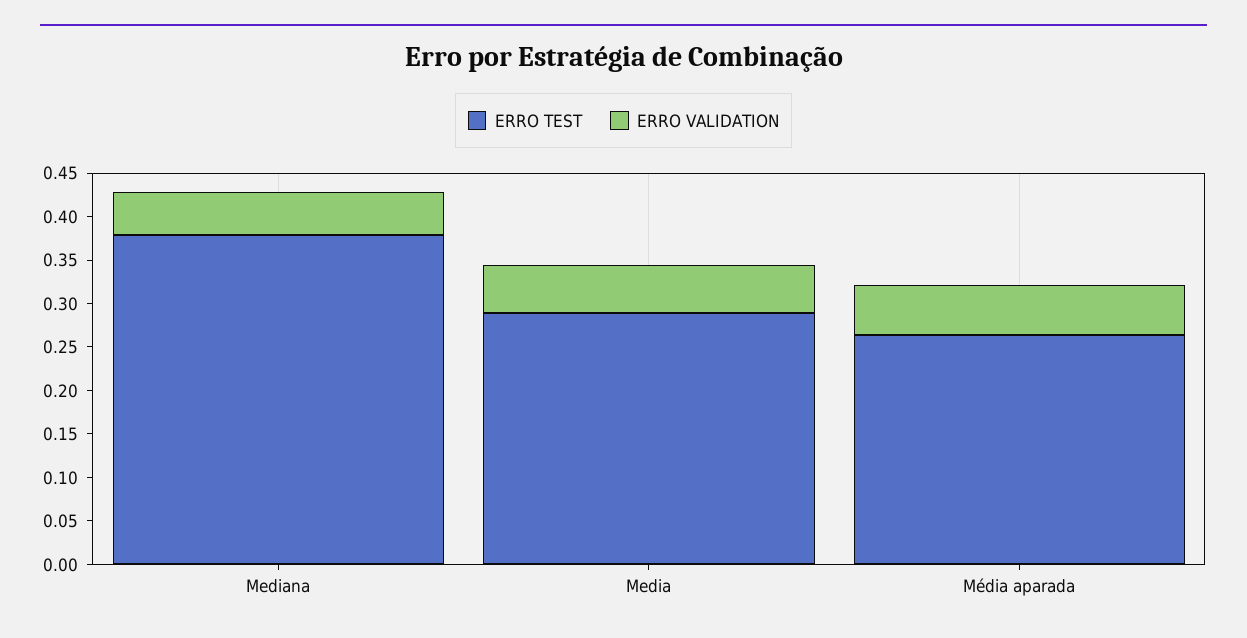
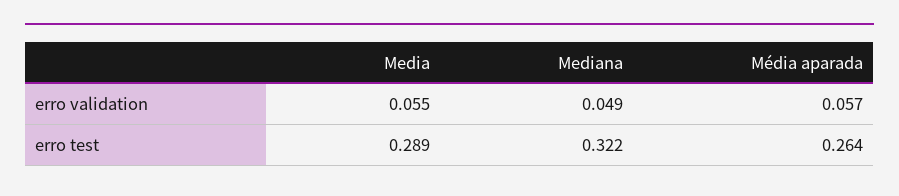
  {
    "ERRO TEST": {
-     "Mediana": 0.38,
+     "Mediana": 0.322,
      "Media": 0.289,
      "Média aparada": 0.264
    },
    "ERRO VALIDATION": {
      "Mediana": 0.049,
      "Media": 0.055,
      "Média aparada": 0.057
    }
  }

